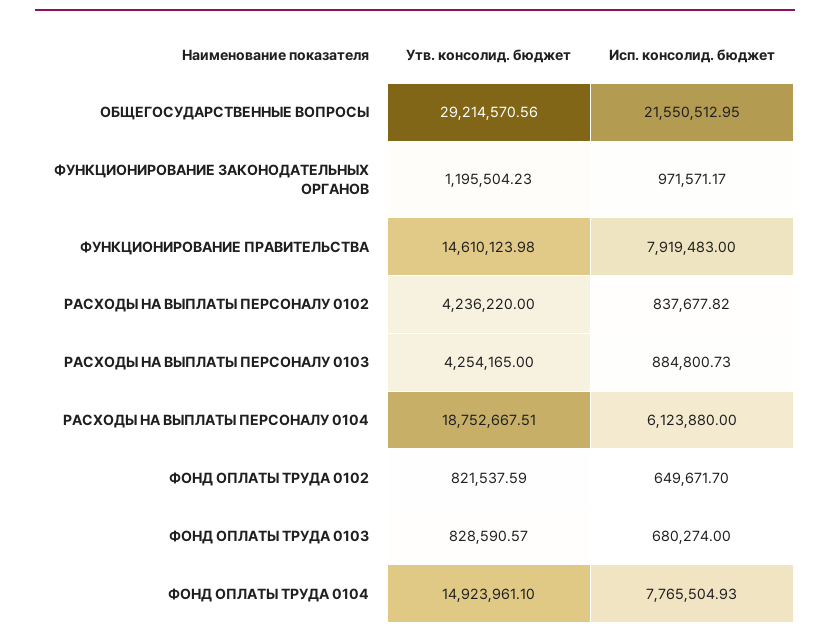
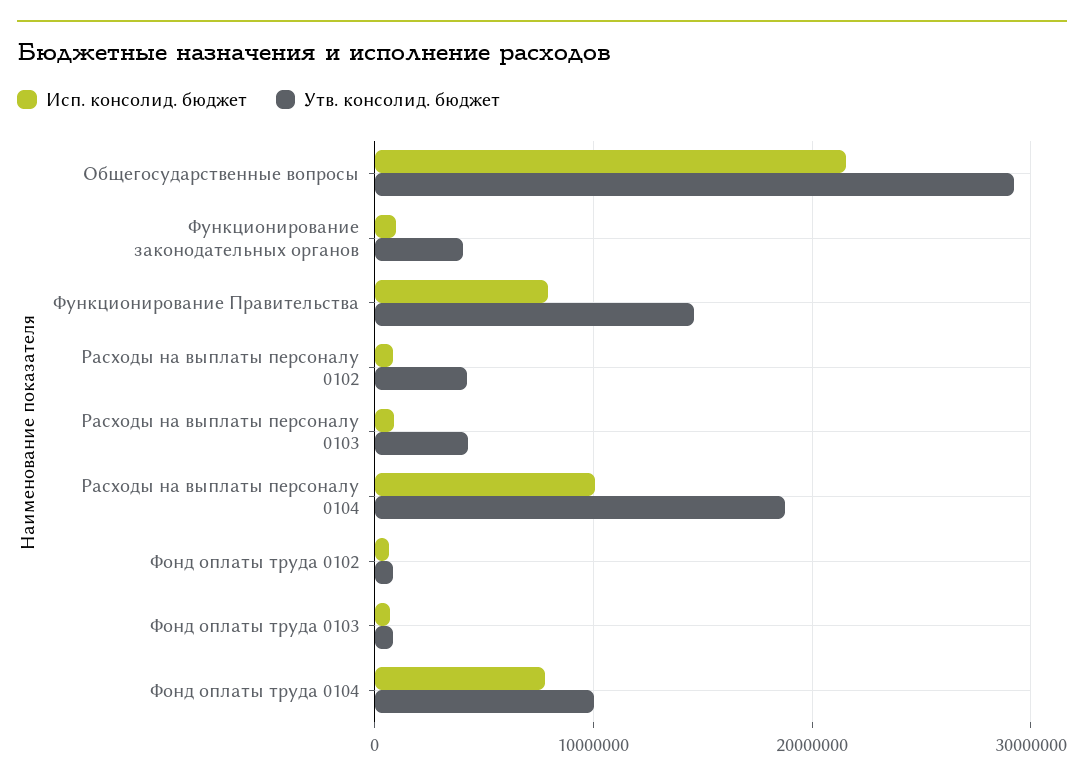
  {
    "Утв. консолид. бюджет": {
      "ОБЩЕГОСУДАРСТВЕННЫЕ ВОПРОСЫ": 29214570.56,
-     "ФУНКЦИОНИРОВАНИЕ ЗАКОНОДАТЕЛЬНЫХ ОРГАНОВ": 1195504.23,
+     "ФУНКЦИОНИРОВАНИЕ ЗАКОНОДАТЕЛЬНЫХ ОРГАНОВ": 4000000,
      "ФУНКЦИОНИРОВАНИЕ ПРАВИТЕЛЬСТВА": 14610123.98,
      "РАСХОДЫ НА ВЫПЛАТЫ ПЕРСОНАЛУ 0102": 4236220,
      "РАСХОДЫ НА ВЫПЛАТЫ ПЕРСОНАЛУ 0103": 4254165,
      "РАСХОДЫ НА ВЫПЛАТЫ ПЕРСОНАЛУ 0104": 18752667.51,
      "ФОНД ОПЛАТЫ ТРУДА 0102": 821537.59,
      "ФОНД ОПЛАТЫ ТРУДА 0103": 828590.57,
-     "ФОНД ОПЛАТЫ ТРУДА 0104": 14923961.1
+     "ФОНД ОПЛАТЫ ТРУДА 0104": 10000000
    },
    "Исп. консолид. бюджет": {
      "ОБЩЕГОСУДАРСТВЕННЫЕ ВОПРОСЫ": 21550512.95,
      "ФУНКЦИОНИРОВАНИЕ ЗАКОНОДАТЕЛЬНЫХ ОРГАНОВ": 971571.17,
      "ФУНКЦИОНИРОВАНИЕ ПРАВИТЕЛЬСТВА": 7919483,
      "РАСХОДЫ НА ВЫПЛАТЫ ПЕРСОНАЛУ 0102": 837677.82,
      "РАСХОДЫ НА ВЫПЛАТЫ ПЕРСОНАЛУ 0103": 884800.73,
-     "РАСХОДЫ НА ВЫПЛАТЫ ПЕРСОНАЛУ 0104": 6123880,
+     "РАСХОДЫ НА ВЫПЛАТЫ ПЕРСОНАЛУ 0104": 10000000,
      "ФОНД ОПЛАТЫ ТРУДА 0102": 649671.7,
      "ФОНД ОПЛАТЫ ТРУДА 0103": 680274,
      "ФОНД ОПЛАТЫ ТРУДА 0104": 7765504.93
    }
  }

